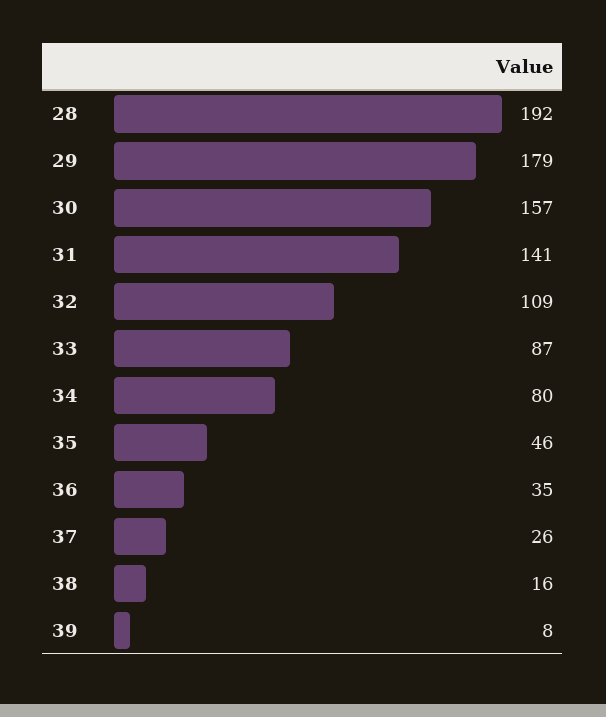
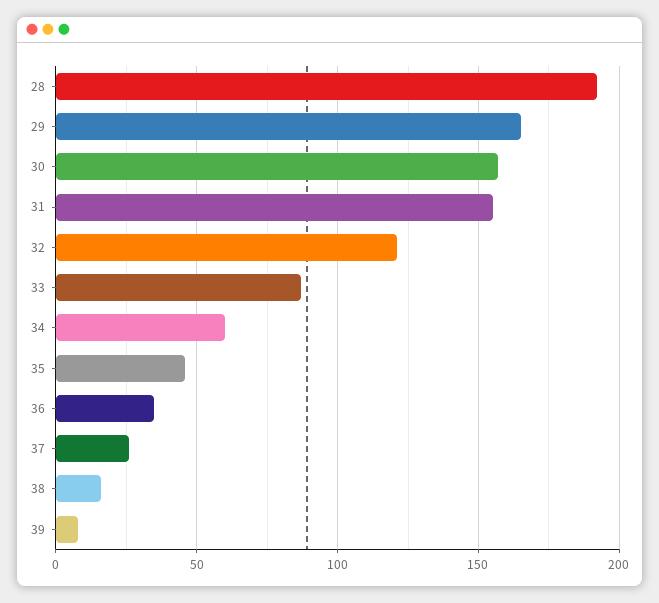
  {
    "28": 192,
-   "29": 179,
+   "29": 165,
    "30": 157,
-   "31": 141,
+   "31": 155,
-   "32": 109,
+   "32": 120,
    "33": 87,
-   "34": 80,
+   "34": 60,
    "35": 46,
    "36": 35,
    "37": 26,
    "38": 16,
    "39": 8
  }

